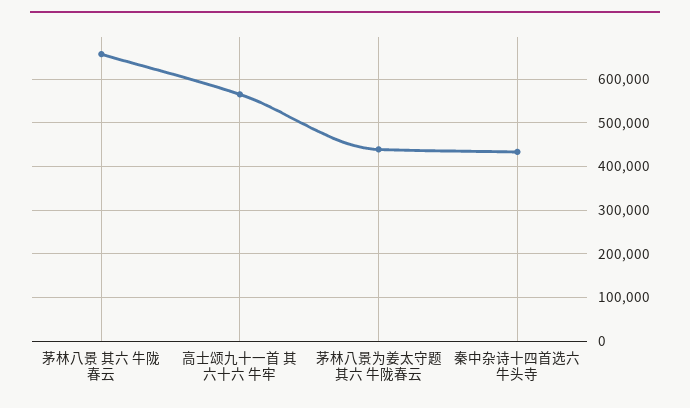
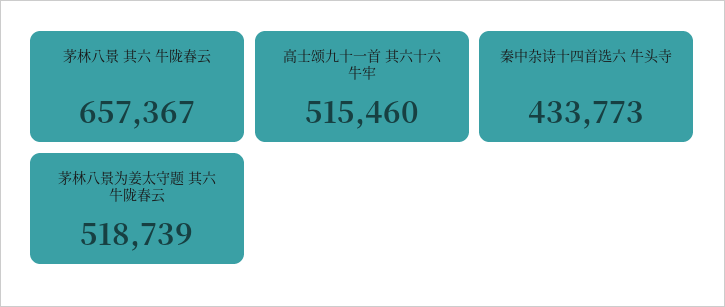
  {
    "茅林八景 其六 牛陇春云": 657367,
-   "高士颂九十一首 其六十六 牛牢": 560000,
+   "高士颂九十一首 其六十六 牛牢": 515460,
-   "茅林八景为姜太守题 其六 牛陇春云": 440000,
+   "茅林八景为姜太守题 其六 牛陇春云": 518739,
    "秦中杂诗十四首选六 牛头寺": 433773
  }

